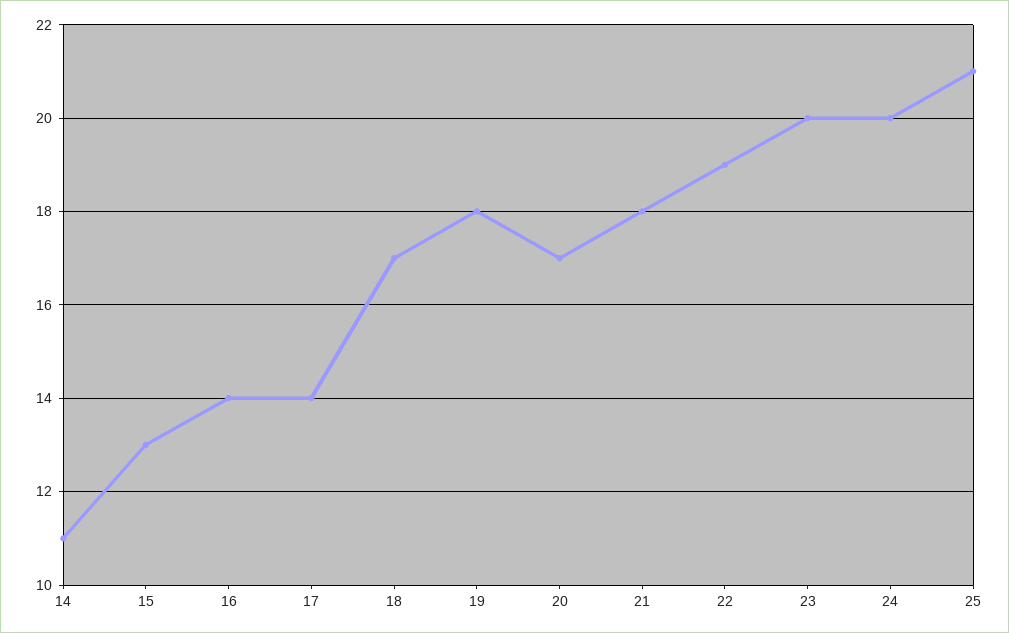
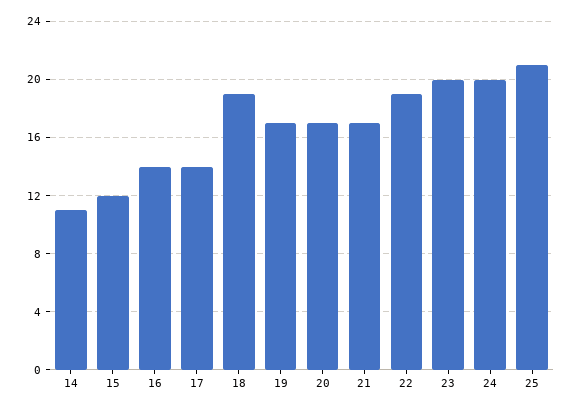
  {
    "14": 11,
-   "15": 13,
+   "15": 12,
    "16": 14,
    "17": 14,
-   "18": 17,
+   "18": 19,
-   "19": 18,
+   "19": 17,
    "20": 17,
-   "21": 18,
+   "21": 17,
    "22": 19,
    "23": 20,
    "24": 20,
    "25": 21
  }

